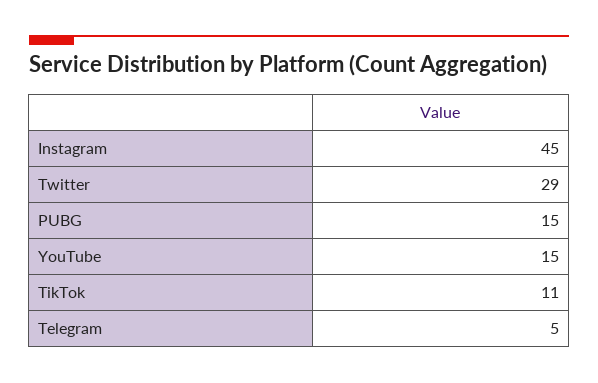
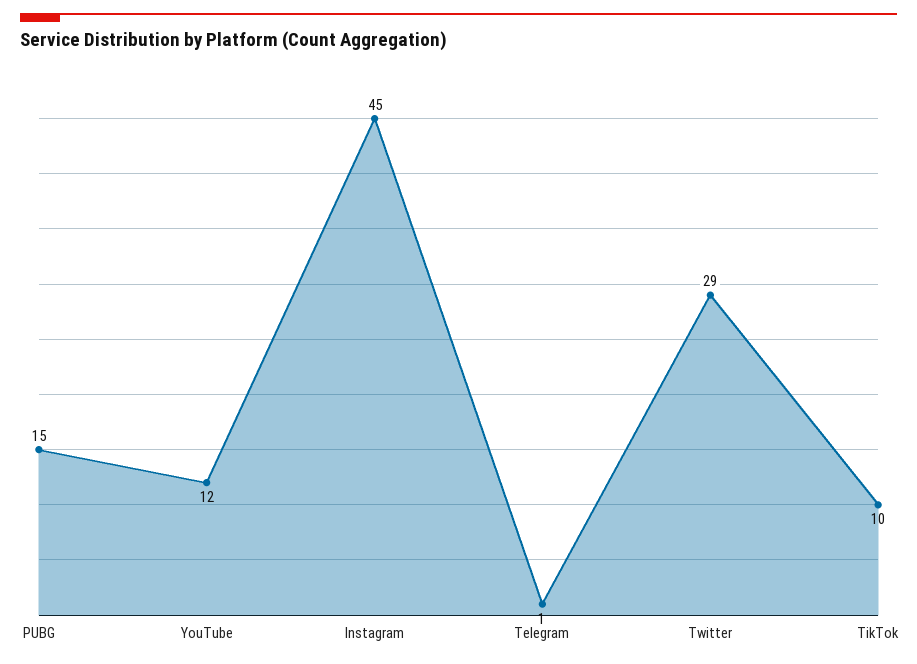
  {
    "Instagram": 45,
    "Twitter": 29,
    "PUBG": 15,
-   "YouTube": 15,
+   "YouTube": 12,
-   "TikTok": 11,
+   "TikTok": 10,
-   "Telegram": 5
+   "Telegram": 1
  }

